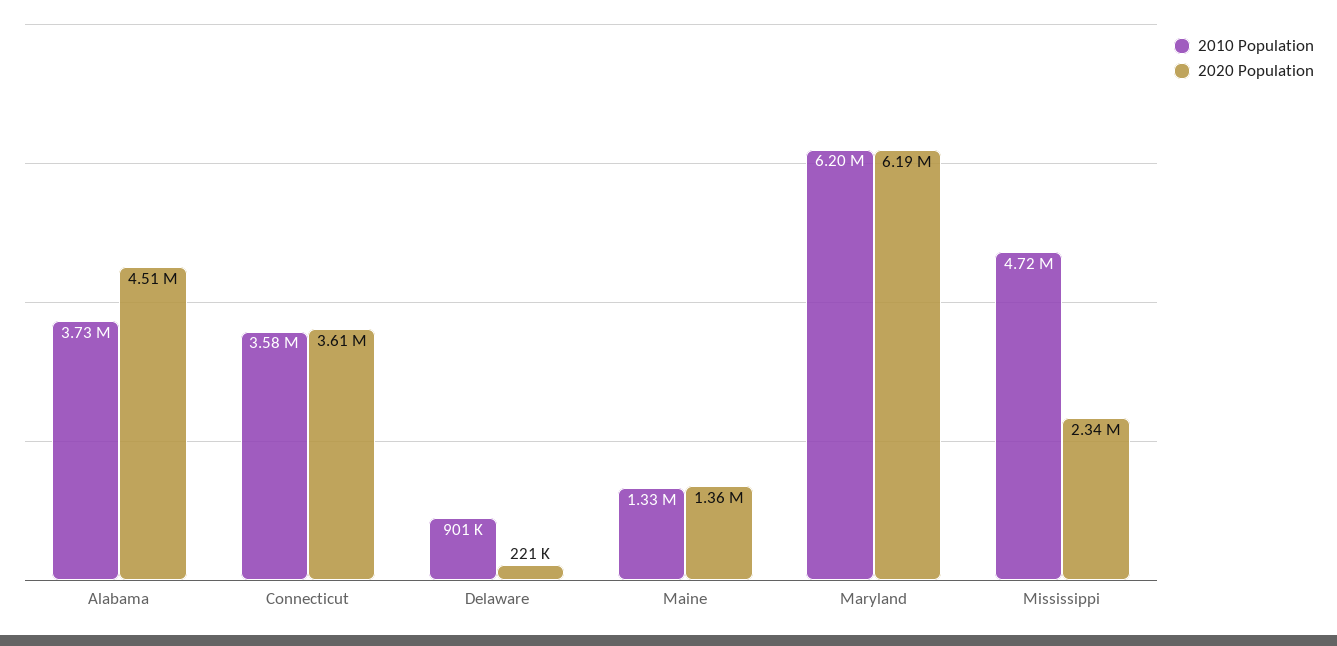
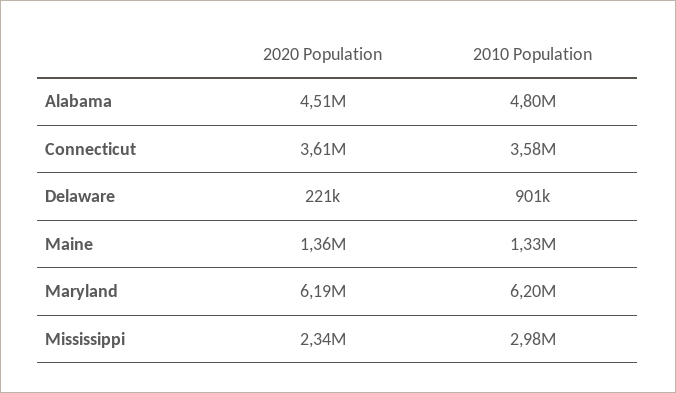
  {
    "2010 Population": {
-     "Alabama": 3730000,
+     "Alabama": 4800000,
      "Connecticut": 3580000,
      "Delaware": 901000,
      "Maine": 1330000,
      "Maryland": 6200000,
-     "Mississippi": 4720000
+     "Mississippi": 2980000
    },
    "2020 Population": {
      "Alabama": 4510000,
      "Connecticut": 3610000,
      "Delaware": 221000,
      "Maine": 1360000,
      "Maryland": 6190000,
      "Mississippi": 2340000
    }
  }

